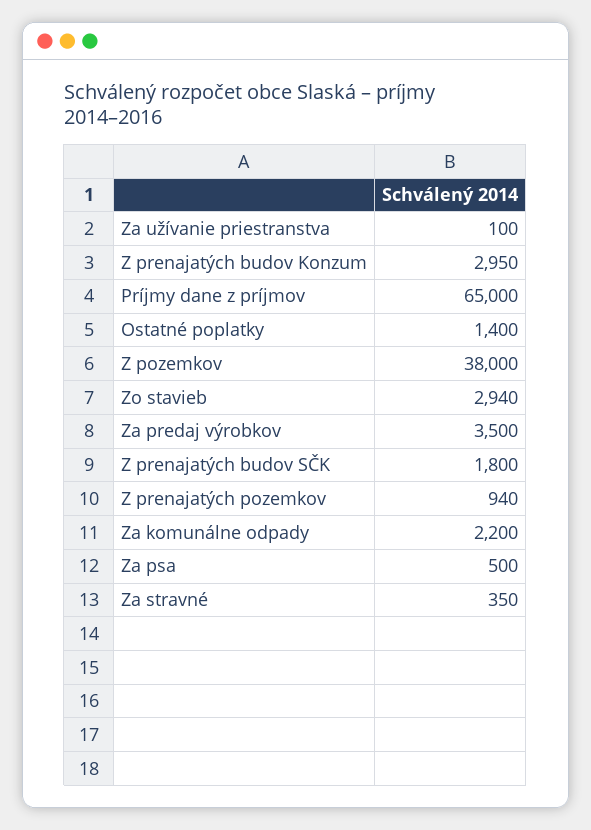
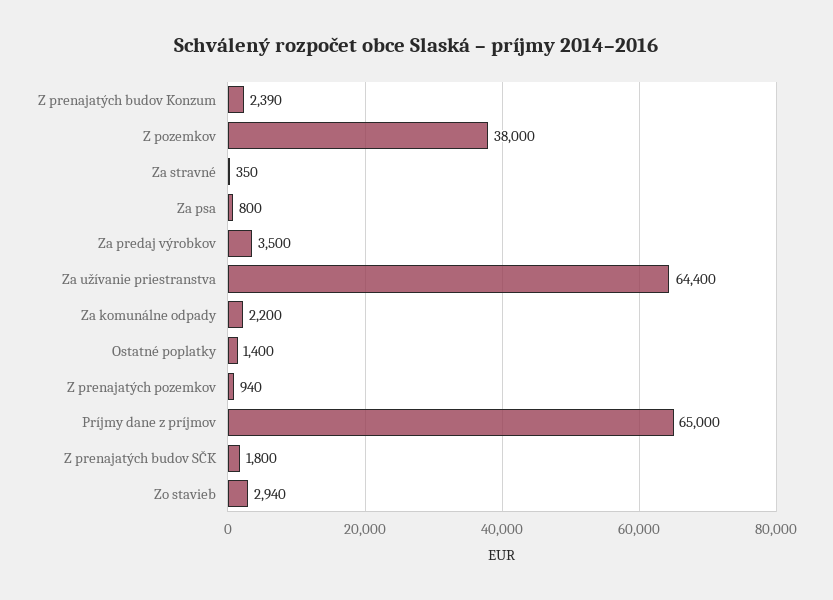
  {
-   "Za užívanie priestranstva": 100,
+   "Za užívanie priestranstva": 64400,
-   "Z prenajatých budov Konzum": 2950,
+   "Z prenajatých budov Konzum": 2390,
    "Príjmy dane z príjmov": 65000,
    "Ostatné poplatky": 1400,
    "Z pozemkov": 38000,
    "Zo stavieb": 2940,
    "Za predaj výrobkov": 3500,
    "Z prenajatých budov SČK": 1800,
    "Z prenajatých pozemkov": 940,
    "Za komunálne odpady": 2200,
-   "Za psa": 500,
+   "Za psa": 800,
    "Za stravné": 350
  }

